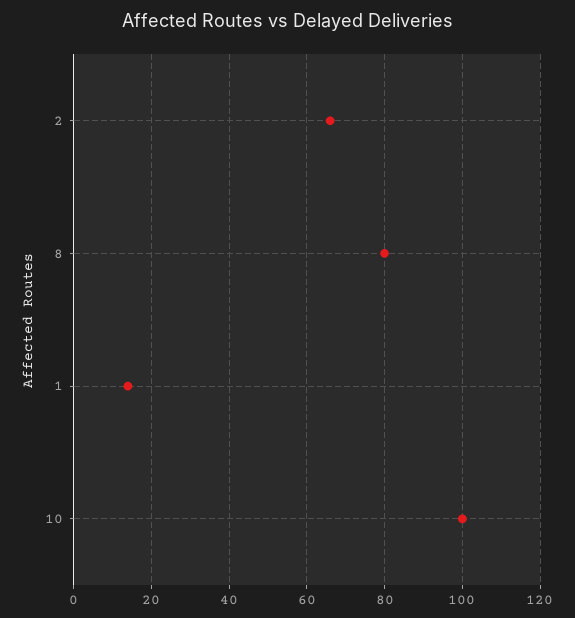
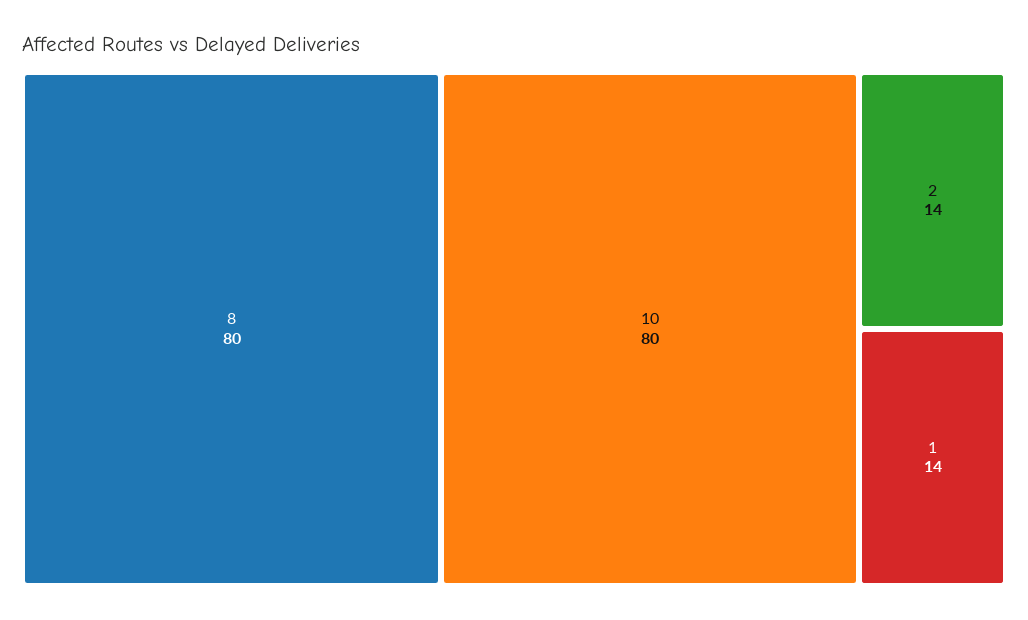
  {
-   "2": 65,
+   "2": 14,
    "8": 80,
    "1": 14,
-   "10": 100
+   "10": 80
  }

